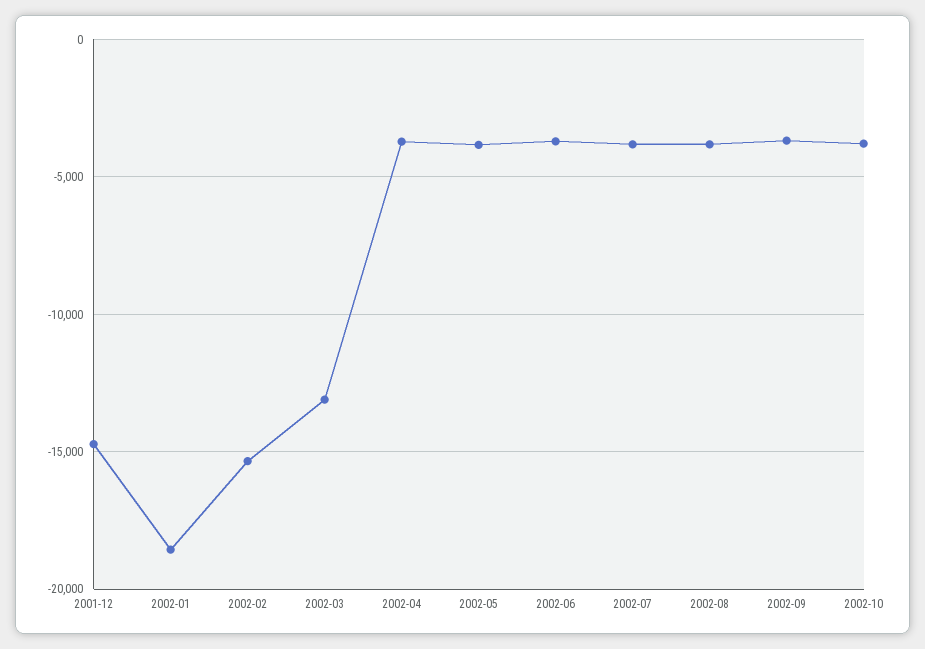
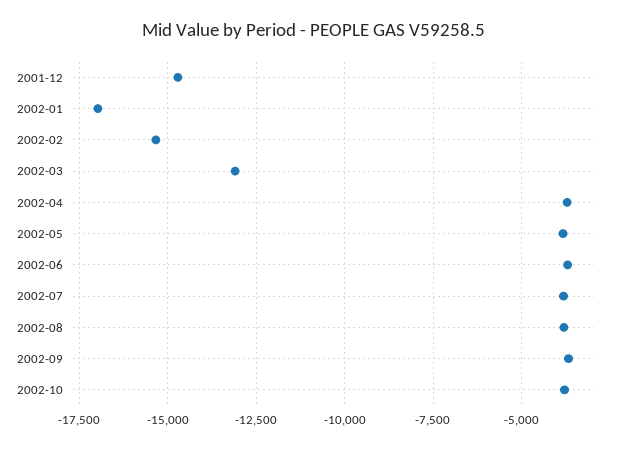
  {
    "2001-12": -14750,
-   "2002-01": -18500,
+   "2002-01": -17000,
    "2002-02": -15250,
    "2002-03": -13000,
    "2002-04": -3750,
    "2002-05": -3750,
    "2002-06": -3750,
    "2002-07": -3750,
    "2002-08": -3750,
    "2002-09": -3750,
    "2002-10": -3750
  }

